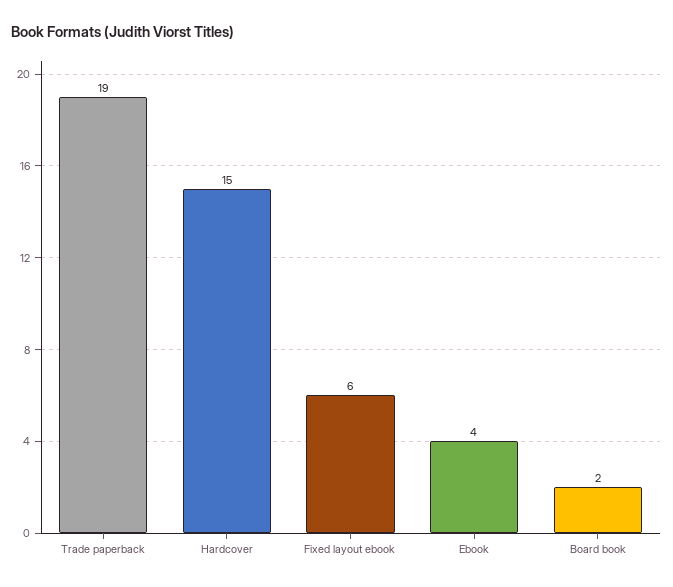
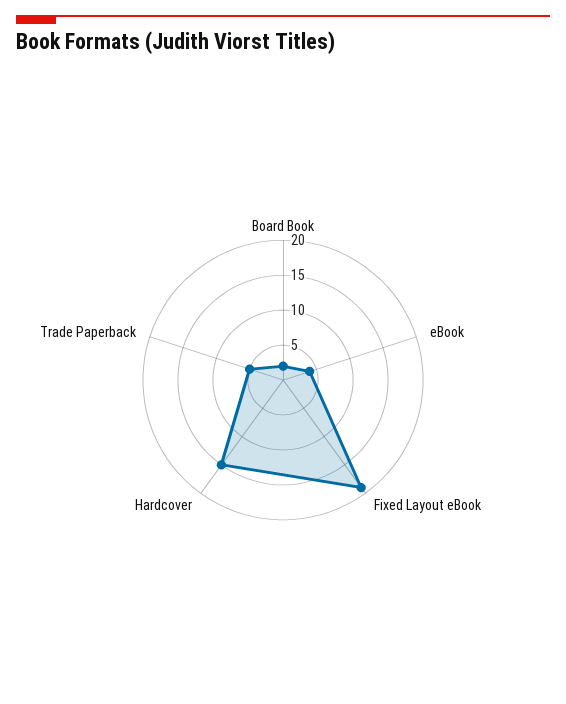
  {
-   "Trade paperback": 19,
+   "Trade paperback": 5,
    "Hardcover": 15,
-   "Fixed layout ebook": 6,
+   "Fixed layout ebook": 20,
    "Ebook": 4,
    "Board book": 2
  }

